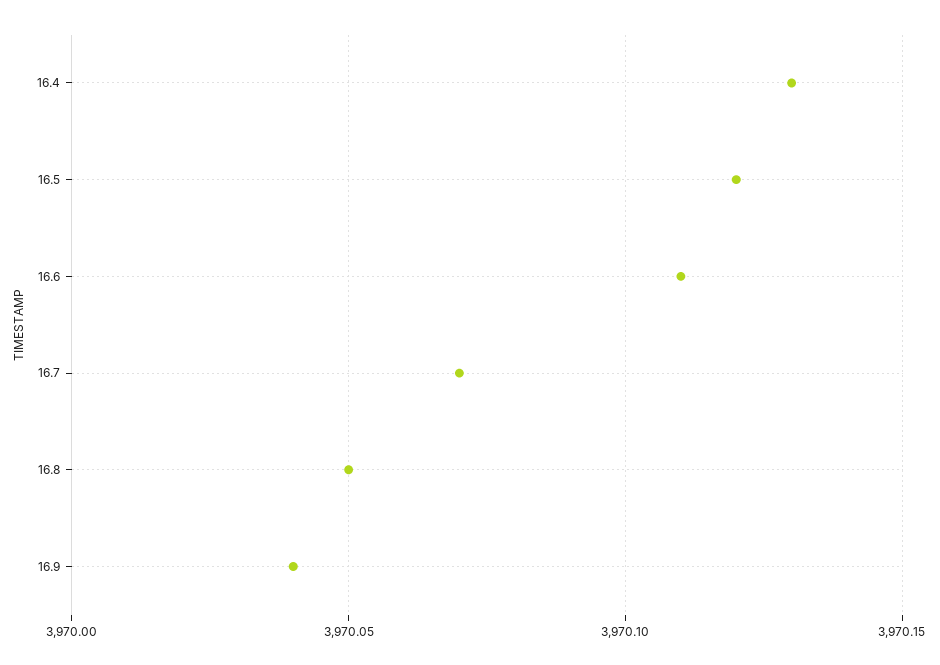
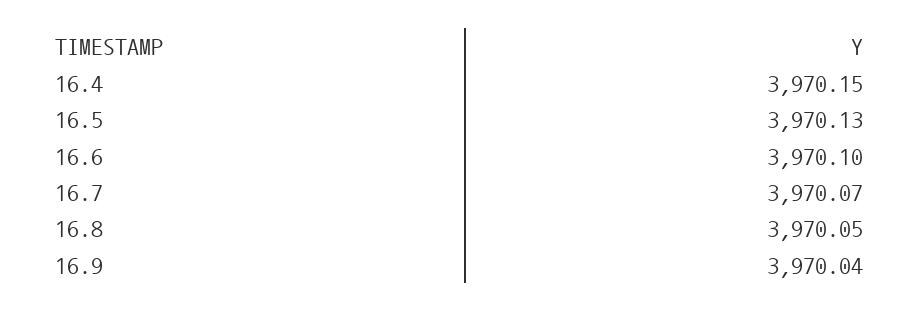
  {
-   "16.4": 3970.13,
+   "16.4": 3970.15,
-   "16.5": 3970.12,
+   "16.5": 3970.13,
-   "16.6": 3970.11,
+   "16.6": 3970.1,
    "16.7": 3970.07,
    "16.8": 3970.05,
    "16.9": 3970.04
  }

